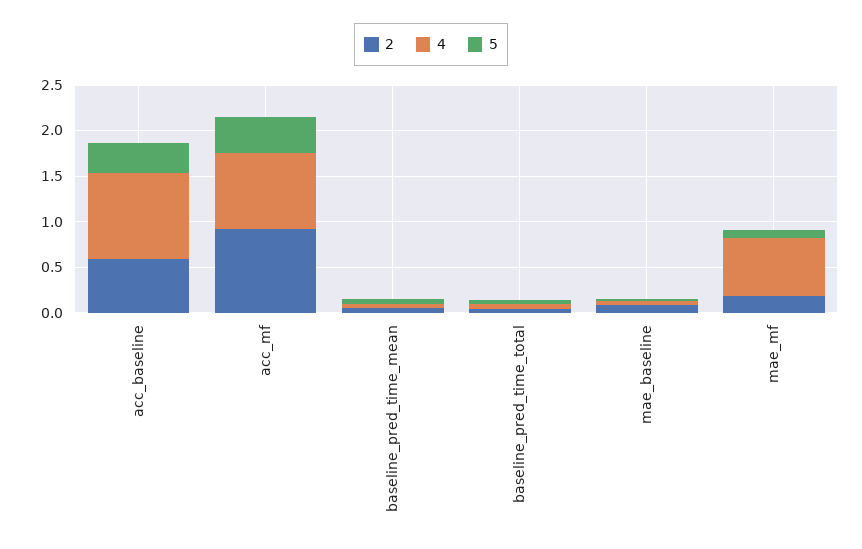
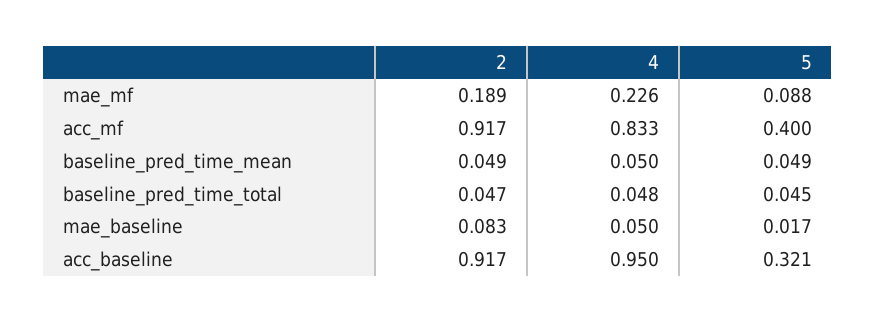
  {
    "2": {
-     "acc_baseline": 0.6,
+     "acc_baseline": 0.917,
      "acc_mf": 0.917,
      "baseline_pred_time_mean": 0.049,
      "baseline_pred_time_total": 0.047,
      "mae_baseline": 0.083,
      "mae_mf": 0.189
    },
    "4": {
      "acc_baseline": 0.95,
      "acc_mf": 0.833,
      "baseline_pred_time_mean": 0.05,
      "baseline_pred_time_total": 0.048,
      "mae_baseline": 0.05,
-     "mae_mf": 0.6
+     "mae_mf": 0.226
    },
    "5": {
      "acc_baseline": 0.321,
      "acc_mf": 0.4,
      "baseline_pred_time_mean": 0.049,
      "baseline_pred_time_total": 0.045,
      "mae_baseline": 0.017,
      "mae_mf": 0.088
    }
  }

